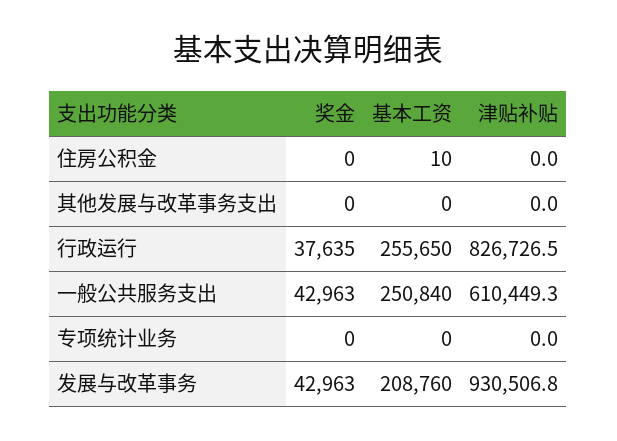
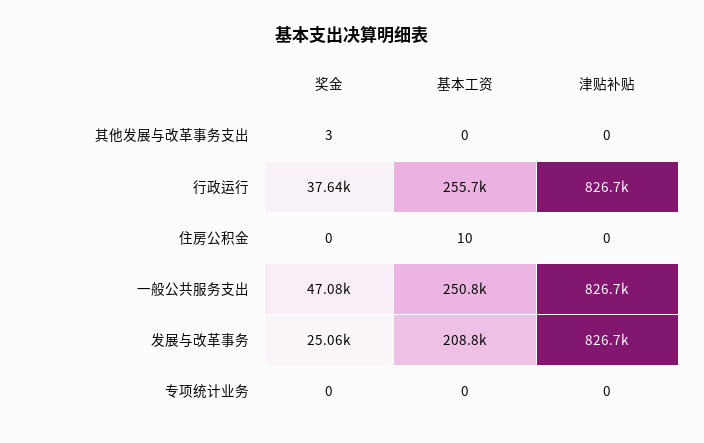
  {
    "奖金": {
      "住房公积金": 0,
-     "其他发展与改革事务支出": 0,
+     "其他发展与改革事务支出": 3,
      "行政运行": 37635,
-     "一般公共服务支出": 42963,
+     "一般公共服务支出": 47080,
      "专项统计业务": 0,
-     "发展与改革事务": 42963
+     "发展与改革事务": 25060
    },
    "基本工资": {
      "住房公积金": 10,
      "其他发展与改革事务支出": 0,
      "行政运行": 255650,
      "一般公共服务支出": 250840,
      "专项统计业务": 0,
      "发展与改革事务": 208760
    },
    "津贴补贴": {
      "住房公积金": 0,
      "其他发展与改革事务支出": 0,
      "行政运行": 826726.5,
-     "一般公共服务支出": 610449.3,
+     "一般公共服务支出": 826700,
      "专项统计业务": 0,
-     "发展与改革事务": 930506.8
+     "发展与改革事务": 826700
    }
  }

